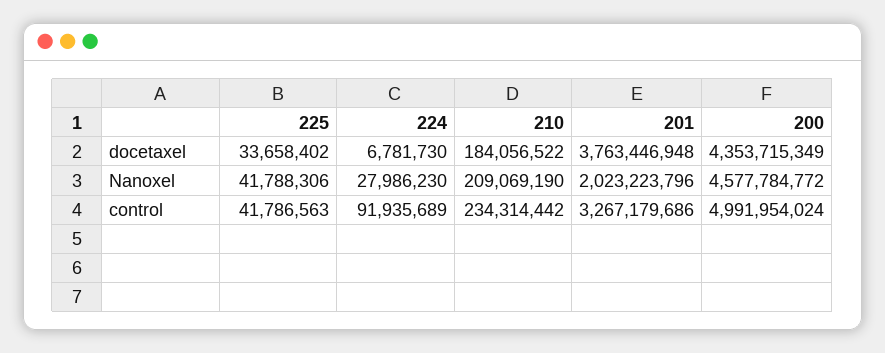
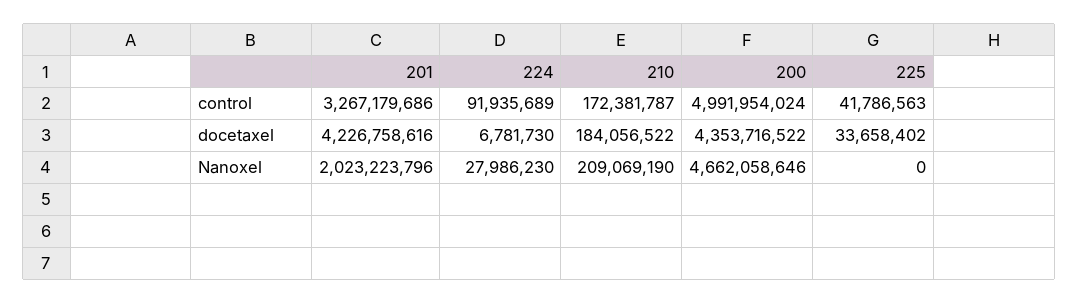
  {
    "225": {
      "docetaxel": 33658402,
-     "Nanoxel": 41788306,
+     "Nanoxel": 0,
      "control": 41786563
    },
    "224": {
      "docetaxel": 6781730,
      "Nanoxel": 27986230,
      "control": 91935689
    },
    "210": {
      "docetaxel": 184056522,
      "Nanoxel": 209069190,
-     "control": 234314442
+     "control": 172381787
    },
    "201": {
-     "docetaxel": 3763446948,
+     "docetaxel": 4226758616,
      "Nanoxel": 2023223796,
      "control": 3267179686
    },
    "200": {
-     "docetaxel": 4353715349,
+     "docetaxel": 4353716522,
-     "Nanoxel": 4577784772,
+     "Nanoxel": 4662058646,
      "control": 4991954024
    }
  }

